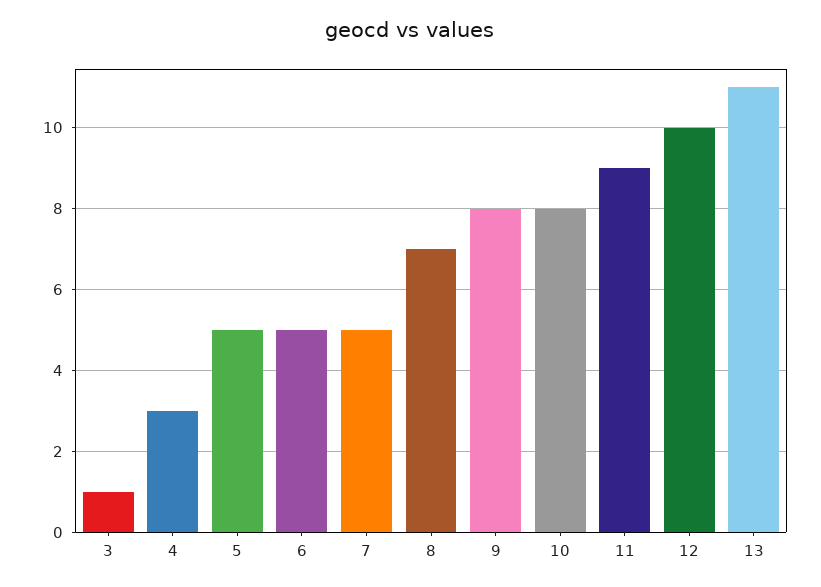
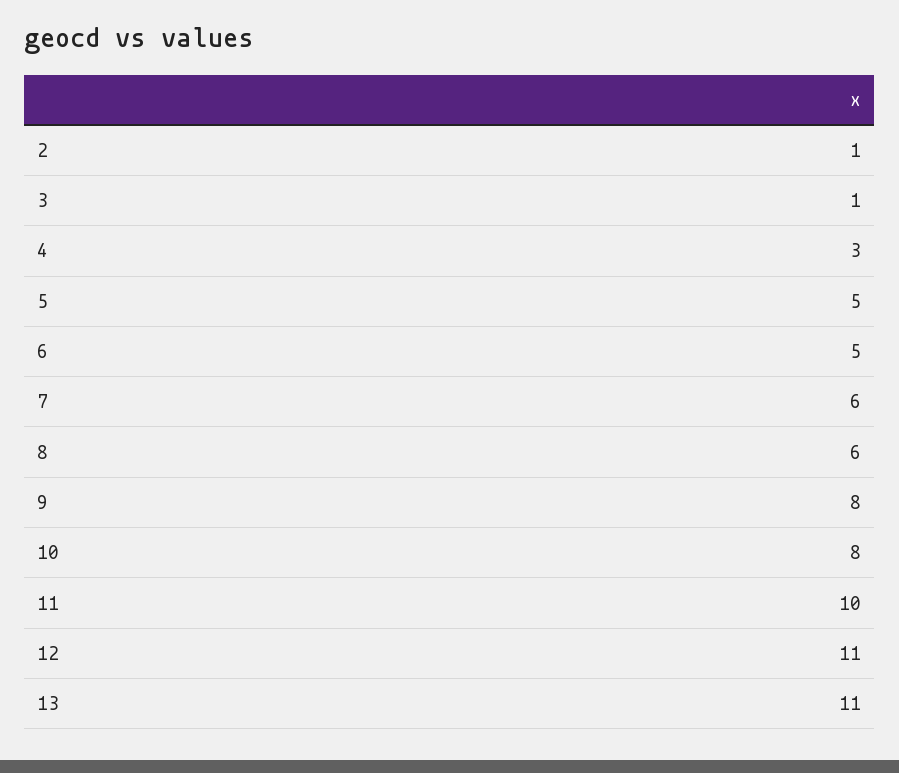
  {
    "3": 1,
    "4": 3,
    "5": 5,
    "6": 5,
-   "7": 5,
+   "7": 6,
-   "8": 7,
+   "8": 6,
    "9": 8,
    "10": 8,
-   "11": 9,
+   "11": 10,
-   "12": 10,
+   "12": 11,
-   "13": 11
+   "13": 11,
+   "2": 1
  }

